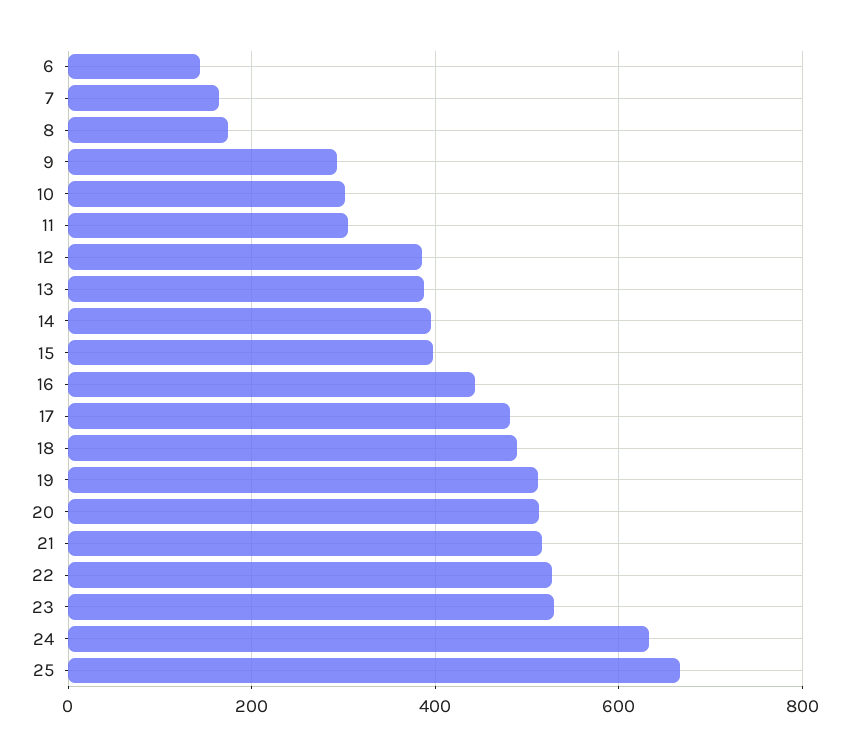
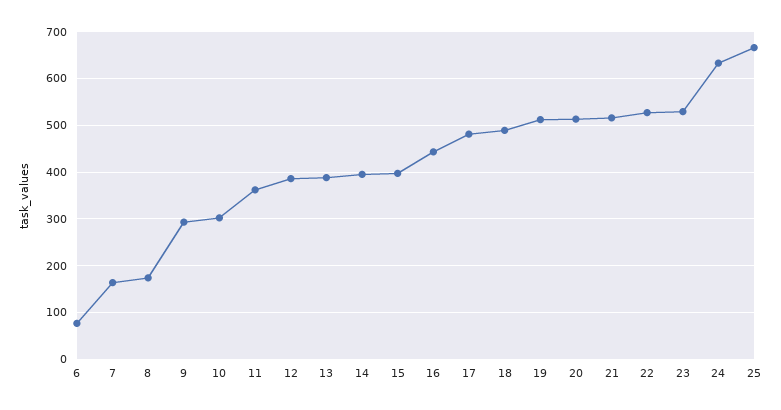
  {
-   "6": 140,
+   "6": 80,
    "7": 160,
    "8": 180,
    "9": 300,
    "10": 300,
-   "11": 300,
+   "11": 360,
    "12": 380,
    "13": 380,
    "14": 400,
    "15": 400,
    "16": 440,
    "17": 480,
    "18": 480,
    "19": 520,
    "20": 520,
    "21": 520,
    "22": 520,
    "23": 520,
    "24": 640,
    "25": 660
  }

